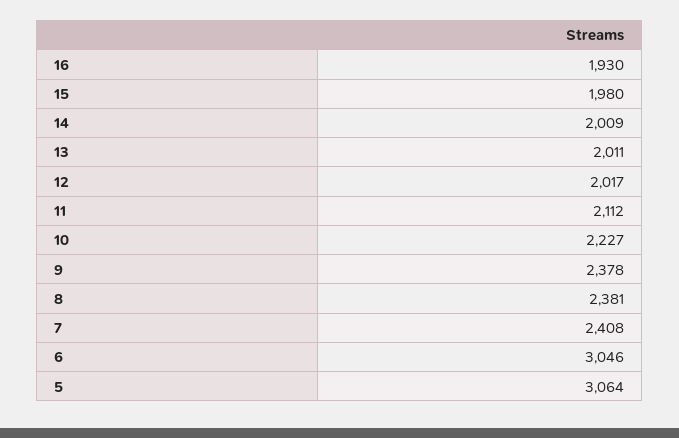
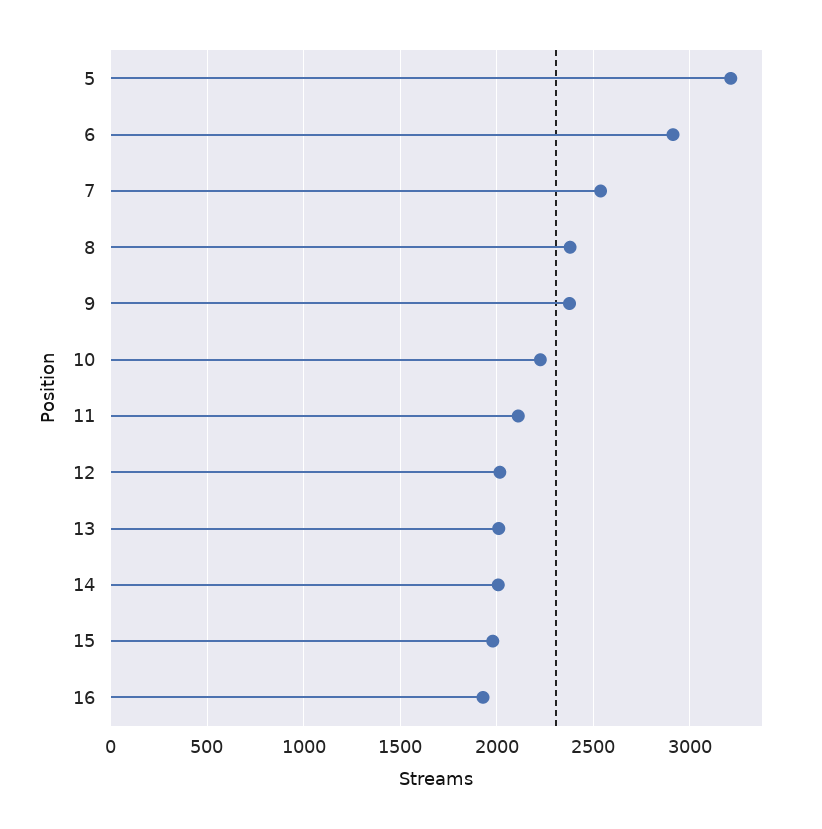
  {
    "16": 1930,
    "15": 1980,
    "14": 2009,
    "13": 2011,
    "12": 2017,
    "11": 2112,
    "10": 2227,
    "9": 2378,
    "8": 2381,
-   "7": 2408,
+   "7": 2550,
-   "6": 3046,
+   "6": 2900,
-   "5": 3064
+   "5": 3200
  }

